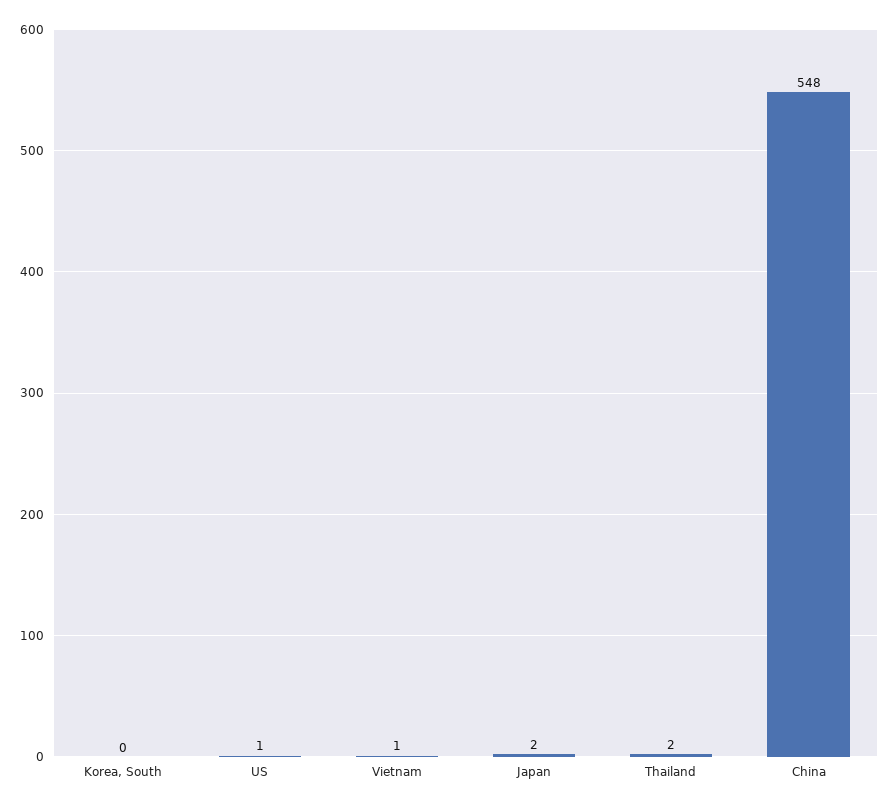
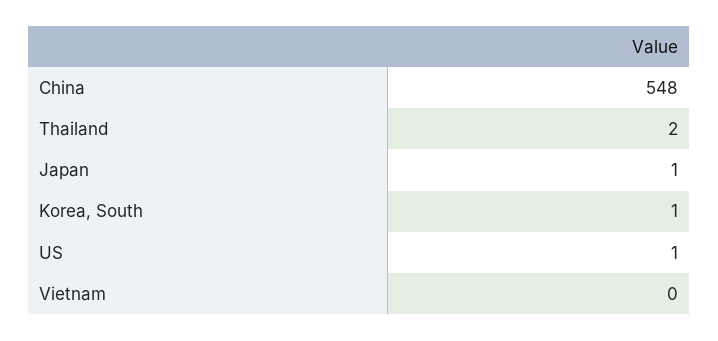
  {
-   "Korea, South": 0,
+   "Korea, South": 1,
    "US": 1,
-   "Vietnam": 1,
+   "Vietnam": 0,
-   "Japan": 2,
+   "Japan": 1,
    "Thailand": 2,
    "China": 548
  }

